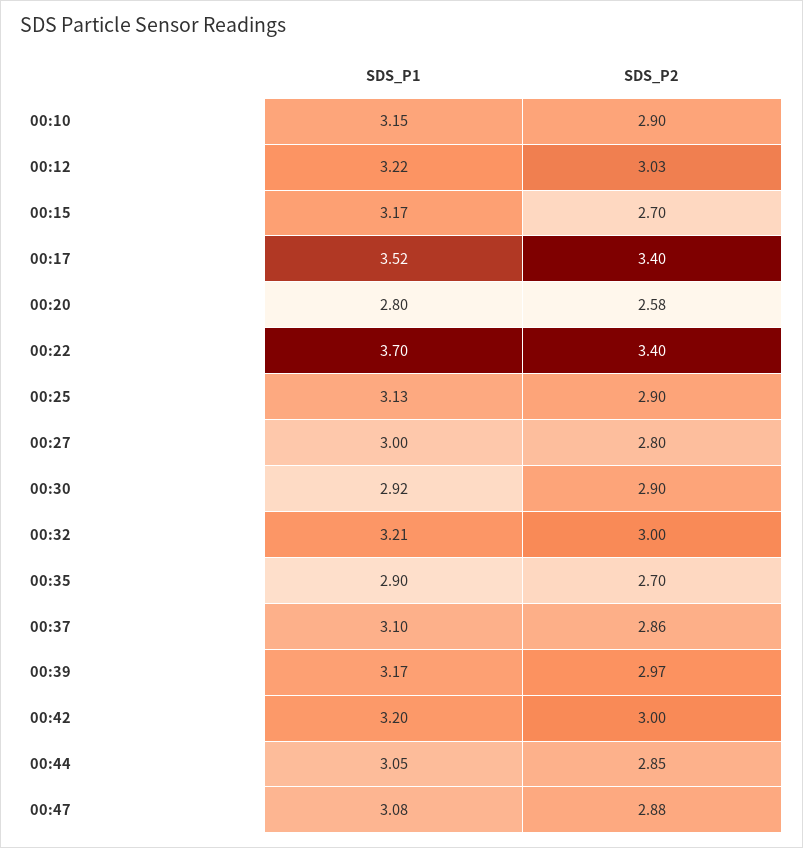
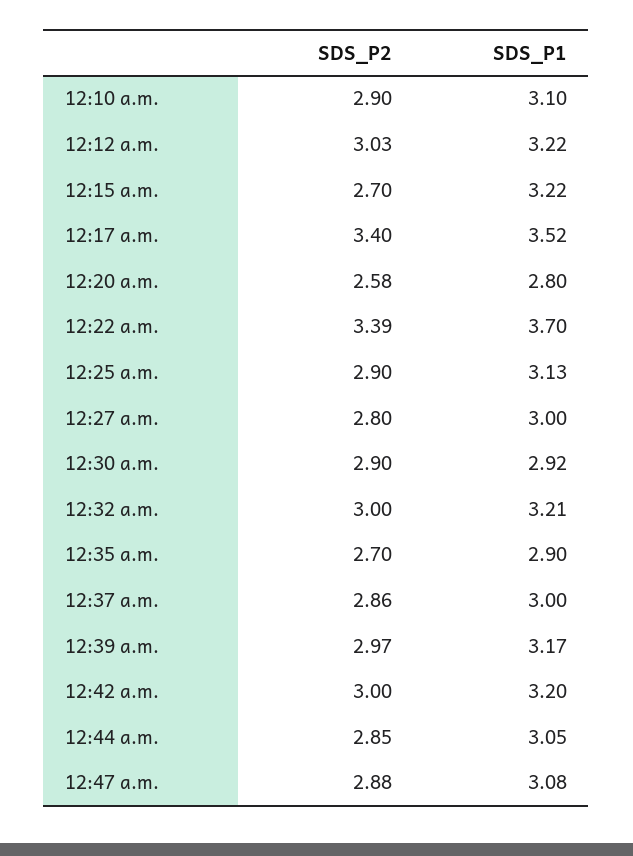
  {
    "SDS_P1": {
-     "00:10": 3.15,
+     "00:10": 3.1,
      "00:12": 3.22,
-     "00:15": 3.17,
+     "00:15": 3.22,
      "00:17": 3.52,
      "00:20": 2.8,
      "00:22": 3.7,
      "00:25": 3.13,
      "00:27": 3,
      "00:30": 2.92,
      "00:32": 3.21,
      "00:35": 2.9,
-     "00:37": 3.1,
+     "00:37": 3,
      "00:39": 3.17,
      "00:42": 3.2,
      "00:44": 3.05,
      "00:47": 3.08
    },
    "SDS_P2": {
      "00:10": 2.9,
      "00:12": 3.03,
      "00:15": 2.7,
      "00:17": 3.4,
      "00:20": 2.58,
-     "00:22": 3.4,
+     "00:22": 3.39,
      "00:25": 2.9,
      "00:27": 2.8,
      "00:30": 2.9,
      "00:32": 3,
      "00:35": 2.7,
      "00:37": 2.86,
      "00:39": 2.97,
      "00:42": 3,
      "00:44": 2.85,
      "00:47": 2.88
    }
  }

